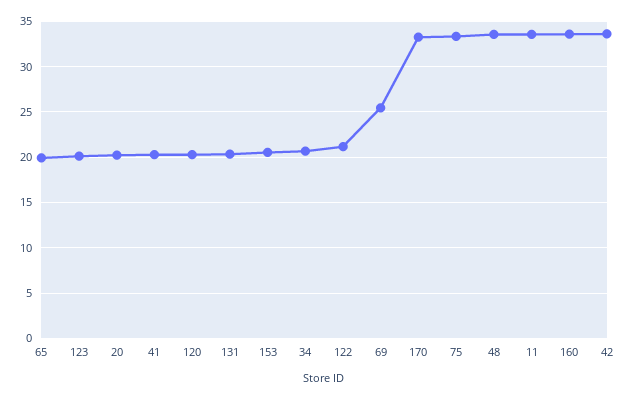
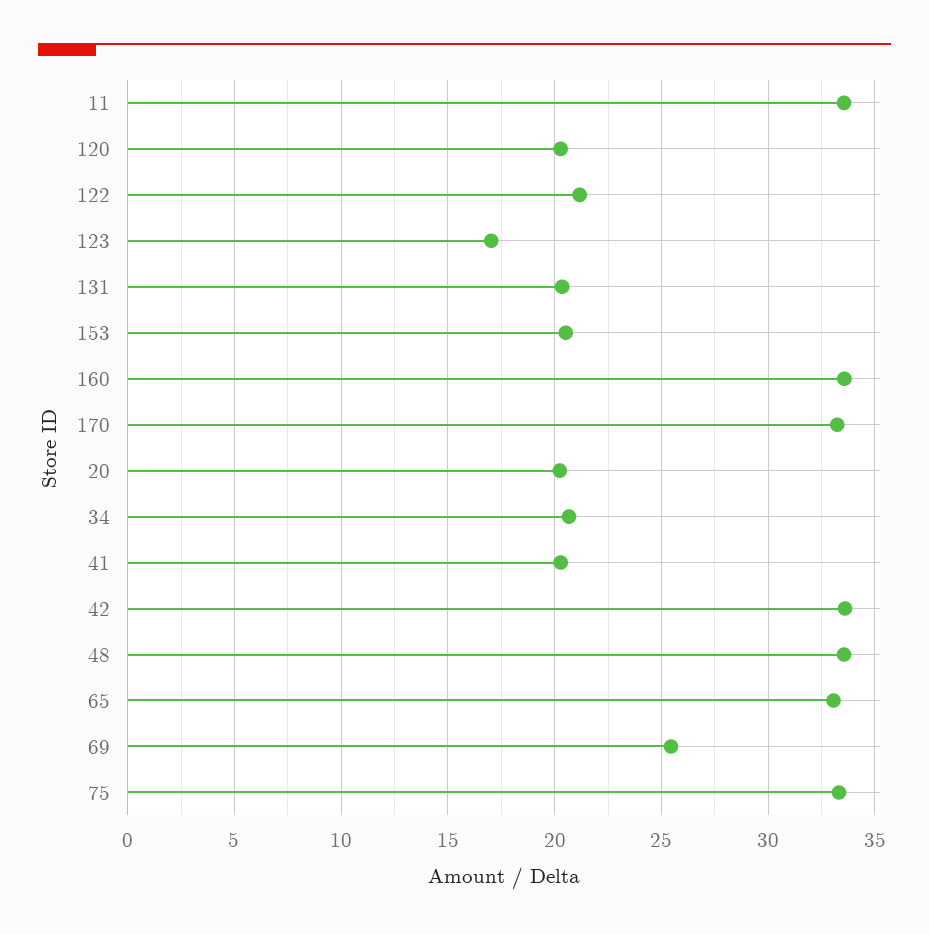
  {
-   "65": 20,
+   "65": 33,
-   "123": 20,
+   "123": 17,
    "20": 20,
    "41": 20.5,
    "120": 20.5,
    "131": 20.5,
    "153": 20.5,
    "34": 20.5,
    "122": 21,
    "69": 25.5,
    "170": 33,
    "75": 33.5,
    "48": 33.5,
    "11": 33.5,
    "160": 33.5,
    "42": 33.5
  }

